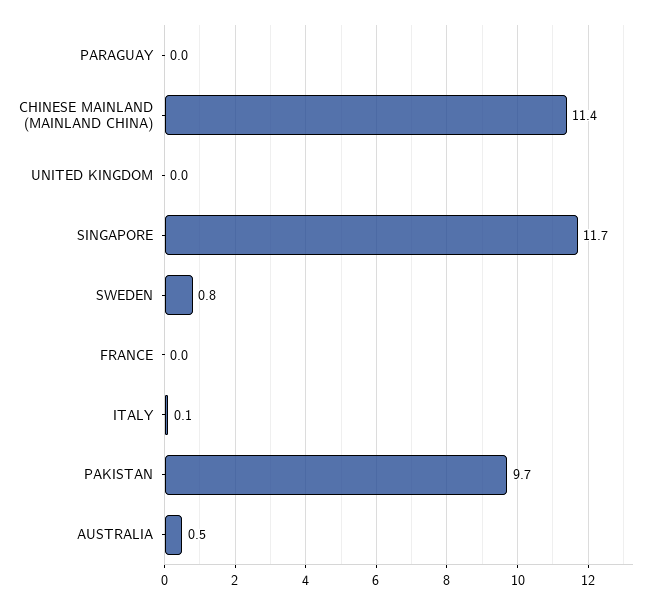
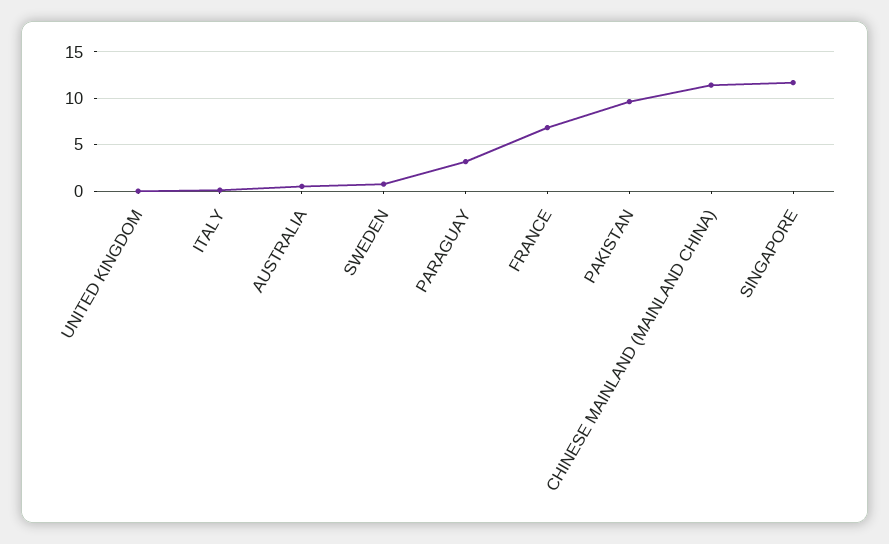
  {
-   "PARAGUAY": 0,
+   "PARAGUAY": 3,
    "CHINESE MAINLAND (MAINLAND CHINA)": 11.4,
    "UNITED KINGDOM": 0,
    "SINGAPORE": 11.7,
    "SWEDEN": 0.8,
-   "FRANCE": 0,
+   "FRANCE": 7,
    "ITALY": 0.1,
    "PAKISTAN": 9.7,
    "AUSTRALIA": 0.5
  }

